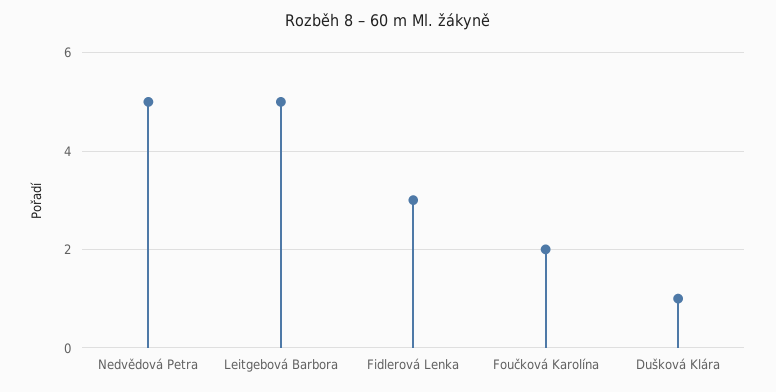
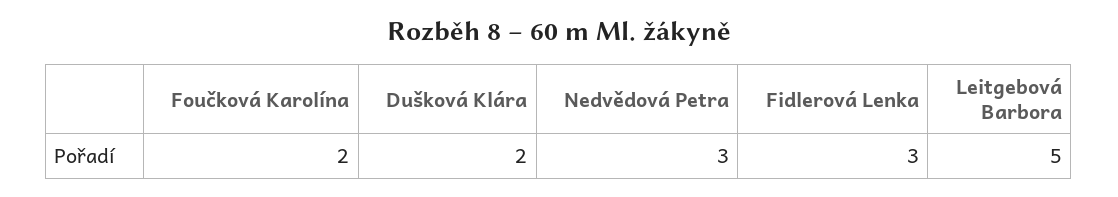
  {
-   "Nedvědová Petra": 5,
+   "Nedvědová Petra": 3,
    "Leitgebová Barbora": 5,
    "Fidlerová Lenka": 3,
    "Foučková Karolína": 2,
-   "Dušková Klára": 1
+   "Dušková Klára": 2
  }

